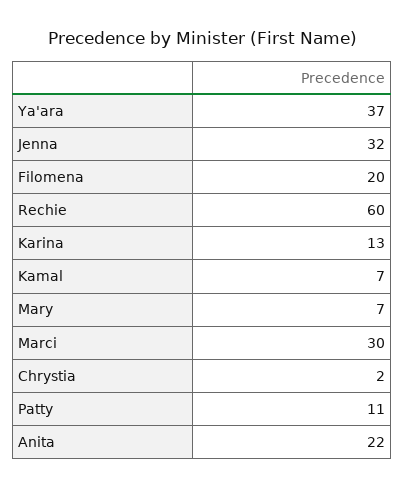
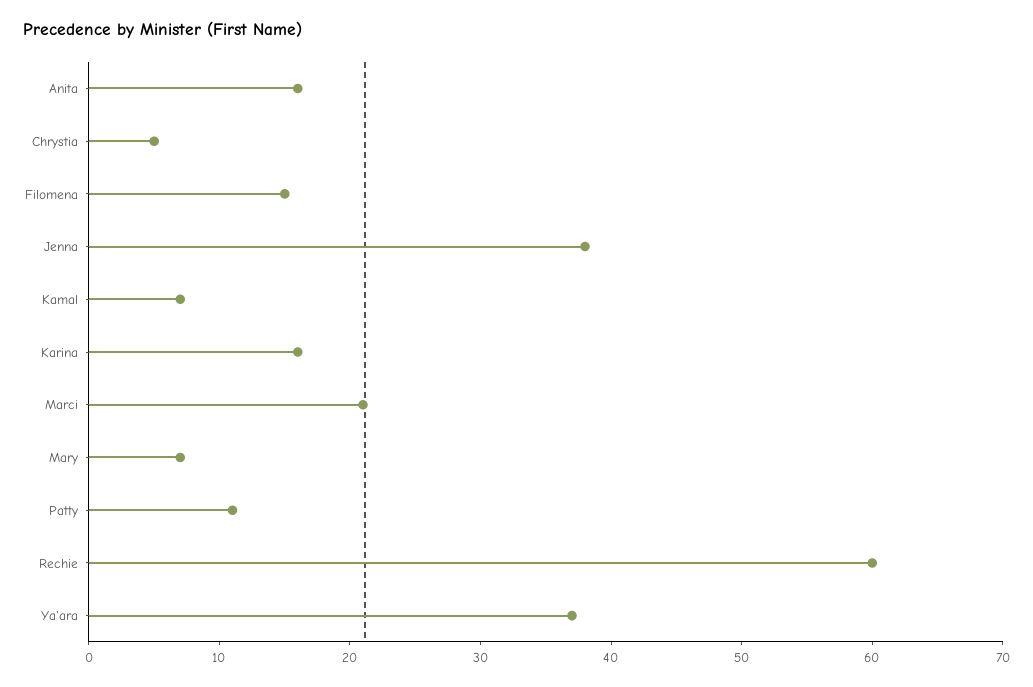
  {
    "Ya'ara": 37,
-   "Jenna": 32,
+   "Jenna": 38,
-   "Filomena": 20,
+   "Filomena": 15,
    "Rechie": 60,
-   "Karina": 13,
+   "Karina": 16,
    "Kamal": 7,
    "Mary": 7,
-   "Marci": 30,
+   "Marci": 21,
-   "Chrystia": 2,
+   "Chrystia": 5,
    "Patty": 11,
-   "Anita": 22
+   "Anita": 16
  }

